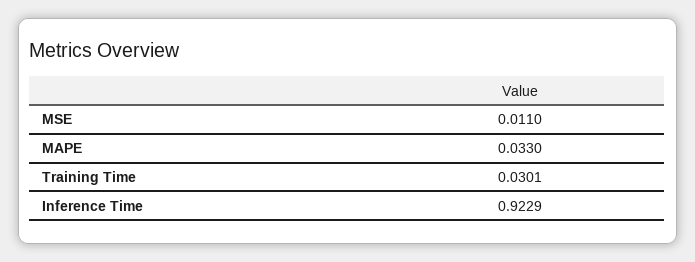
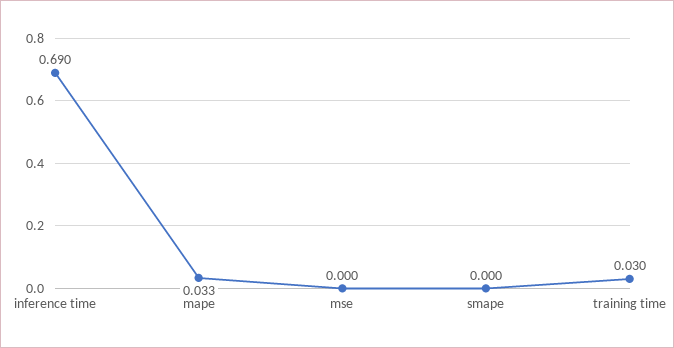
  {
-   "MSE": 0.011,
+   "MSE": 0,
    "MAPE": 0.033,
    "Training Time": 0.0301,
-   "Inference Time": 0.9229
+   "Inference Time": 0.69,
+   "smape": 0
  }

